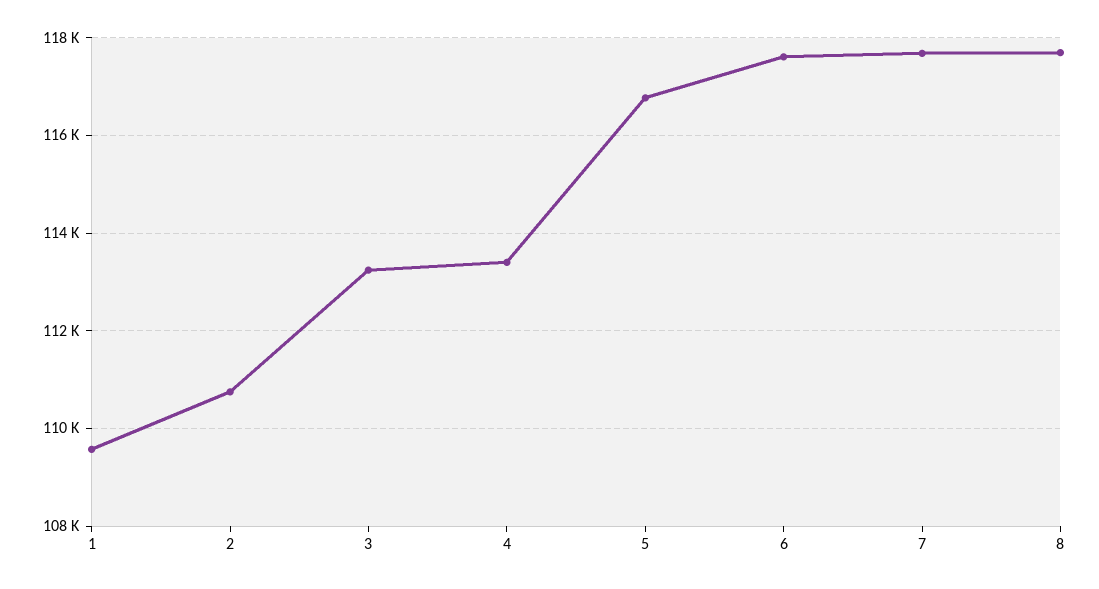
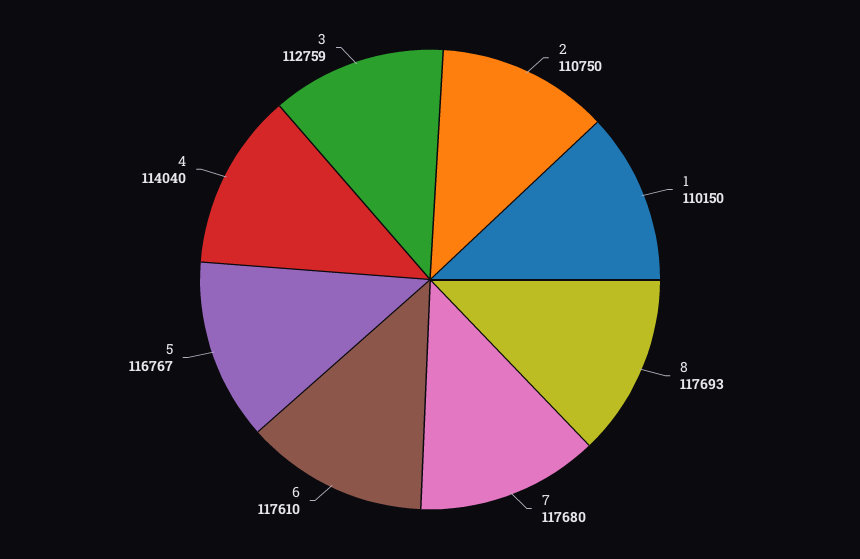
  {
-   "1": 109600,
+   "1": 110150,
    "2": 110750,
-   "3": 113200,
+   "3": 112759,
-   "4": 113400,
+   "4": 114040,
    "5": 116767,
    "6": 117610,
    "7": 117680,
    "8": 117693
  }

